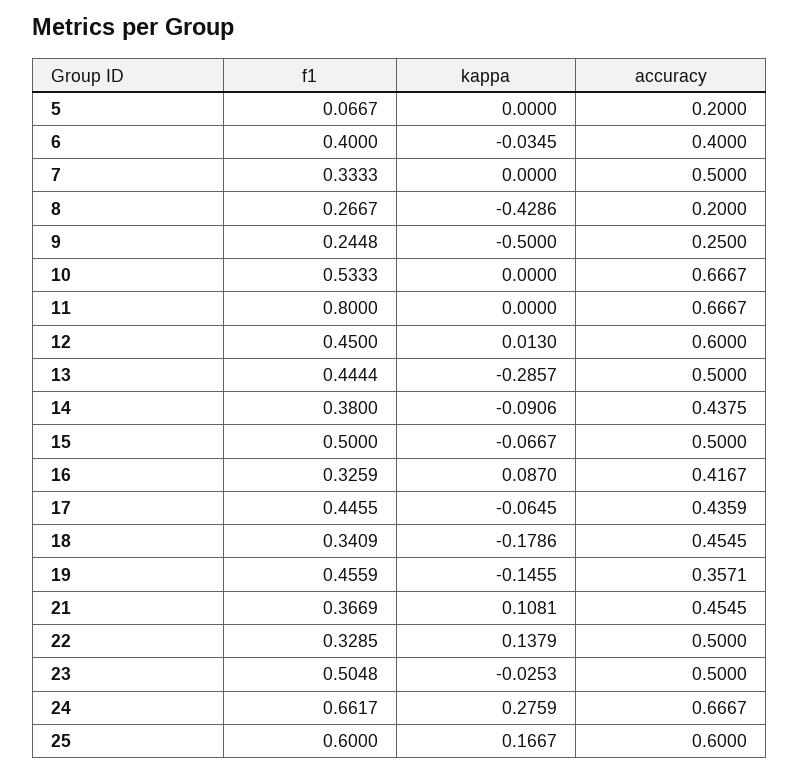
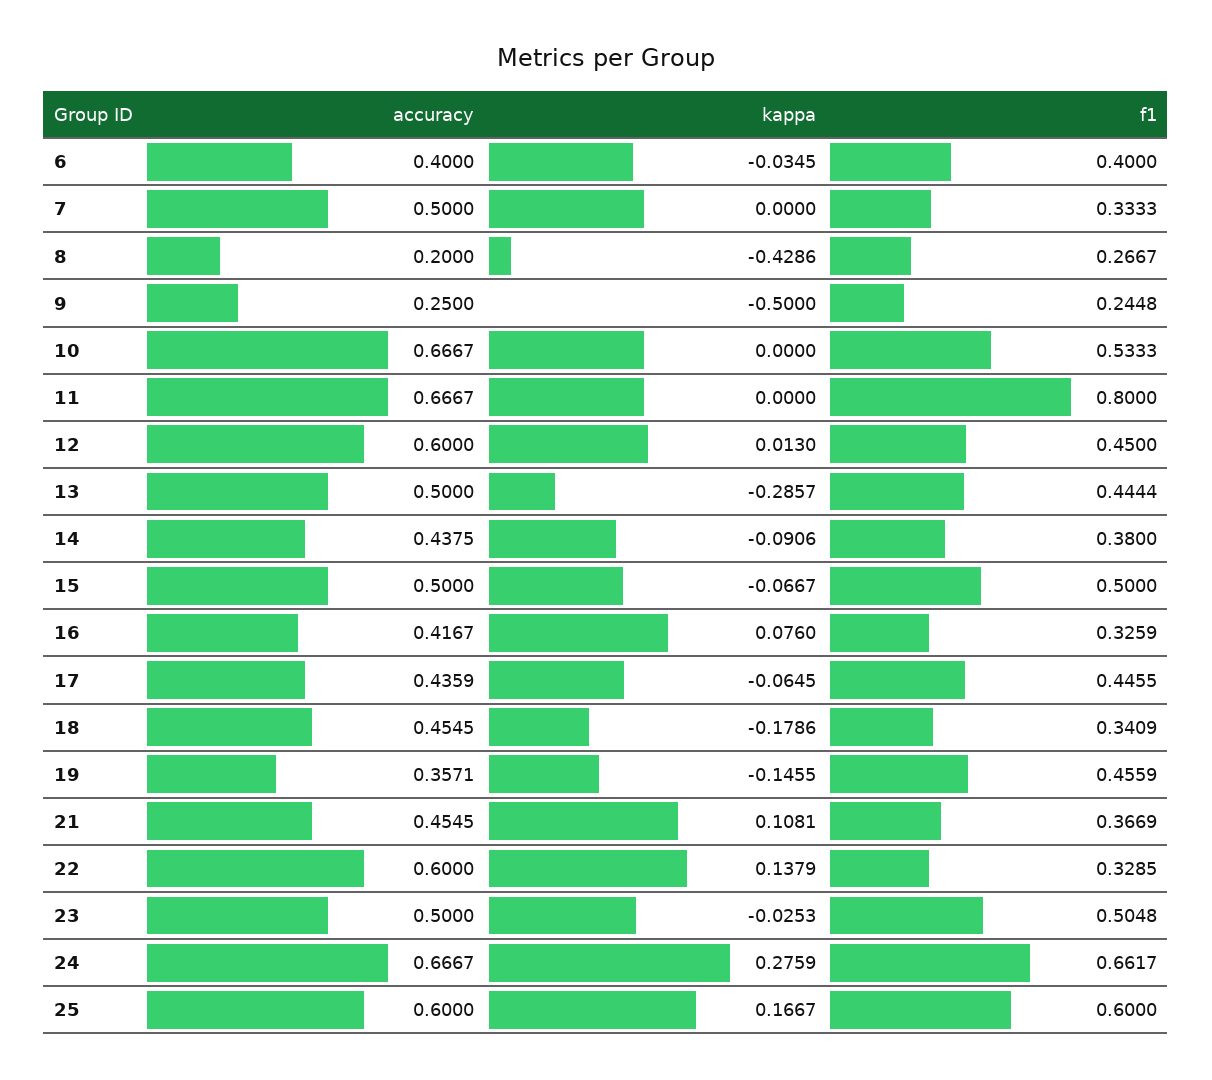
  {
    "f1": {
-     "5": 0.0667,
      "6": 0.4,
      "7": 0.3333,
      "8": 0.2667,
      "9": 0.2448,
      "10": 0.5333,
      "11": 0.8,
      "12": 0.45,
      "13": 0.4444,
      "14": 0.38,
      "15": 0.5,
      "16": 0.3259,
      "17": 0.4455,
      "18": 0.3409,
      "19": 0.4559,
      "21": 0.3669,
      "22": 0.3285,
      "23": 0.5048,
      "24": 0.6617,
      "25": 0.6
    },
    "kappa": {
-     "5": 0,
      "6": -0.0345,
      "7": 0,
      "8": -0.4286,
      "9": -0.5,
      "10": 0,
      "11": 0,
      "12": 0.013,
      "13": -0.2857,
      "14": -0.0906,
      "15": -0.0667,
-     "16": 0.087,
+     "16": 0.076,
      "17": -0.0645,
      "18": -0.1786,
      "19": -0.1455,
      "21": 0.1081,
      "22": 0.1379,
      "23": -0.0253,
      "24": 0.2759,
      "25": 0.1667
    },
    "accuracy": {
-     "5": 0.2,
      "6": 0.4,
      "7": 0.5,
      "8": 0.2,
      "9": 0.25,
      "10": 0.6667,
      "11": 0.6667,
      "12": 0.6,
      "13": 0.5,
      "14": 0.4375,
      "15": 0.5,
      "16": 0.4167,
      "17": 0.4359,
      "18": 0.4545,
      "19": 0.3571,
      "21": 0.4545,
-     "22": 0.5,
+     "22": 0.6,
      "23": 0.5,
      "24": 0.6667,
      "25": 0.6
    }
  }

